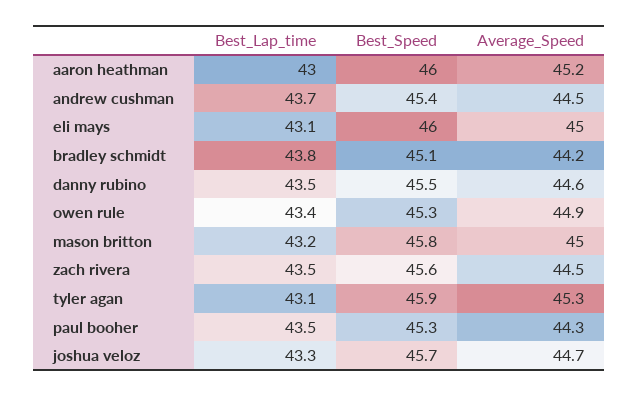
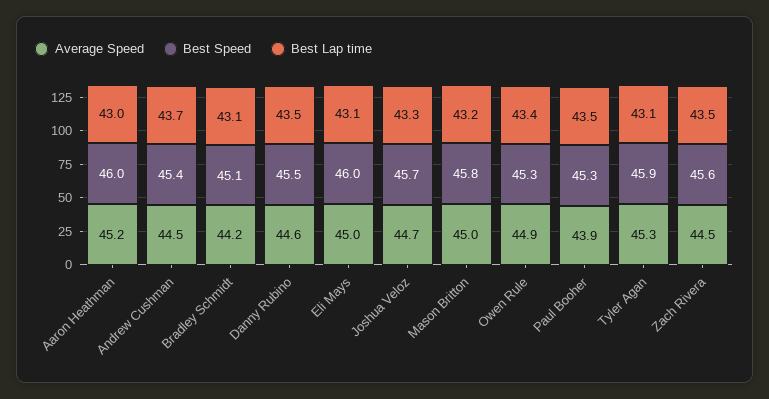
  {
    "Best_Lap_time": {
      "aaron heathman": 43,
      "andrew cushman": 43.7,
      "eli mays": 43.1,
-     "bradley schmidt": 43.8,
+     "bradley schmidt": 43.1,
      "danny rubino": 43.5,
      "owen rule": 43.4,
      "mason britton": 43.2,
      "zach rivera": 43.5,
      "tyler agan": 43.1,
      "paul booher": 43.5,
      "joshua veloz": 43.3
    },
    "Best_Speed": {
      "aaron heathman": 46,
      "andrew cushman": 45.4,
      "eli mays": 46,
      "bradley schmidt": 45.1,
      "danny rubino": 45.5,
      "owen rule": 45.3,
      "mason britton": 45.8,
      "zach rivera": 45.6,
      "tyler agan": 45.9,
      "paul booher": 45.3,
      "joshua veloz": 45.7
    },
    "Average_Speed": {
      "aaron heathman": 45.2,
      "andrew cushman": 44.5,
      "eli mays": 45,
      "bradley schmidt": 44.2,
      "danny rubino": 44.6,
      "owen rule": 44.9,
      "mason britton": 45,
      "zach rivera": 44.5,
      "tyler agan": 45.3,
-     "paul booher": 44.3,
+     "paul booher": 43.9,
      "joshua veloz": 44.7
    }
  }

